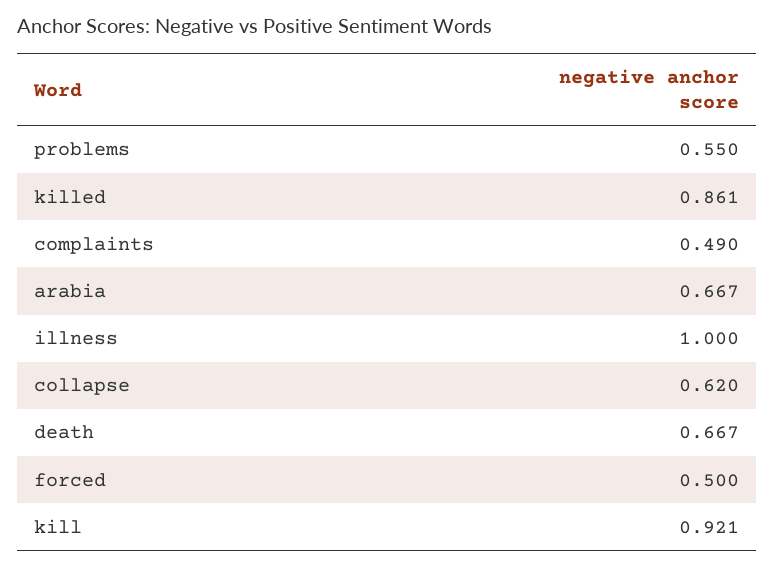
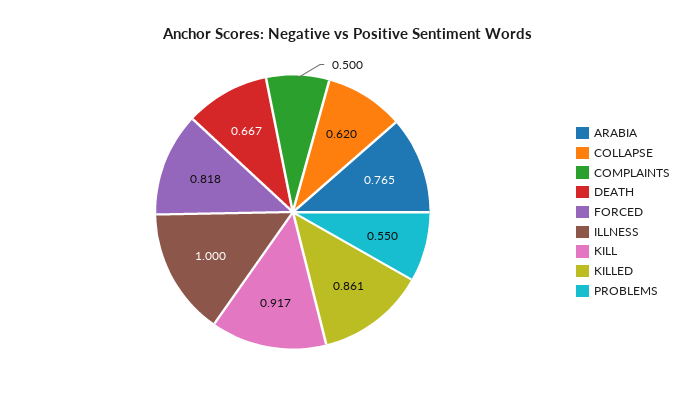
  {
    "problems": 0.55,
    "killed": 0.861,
-   "complaints": 0.49,
+   "complaints": 0.5,
-   "arabia": 0.667,
+   "arabia": 0.765,
    "illness": 1,
    "collapse": 0.62,
    "death": 0.667,
-   "forced": 0.5,
+   "forced": 0.818,
-   "kill": 0.921
+   "kill": 0.917
  }

